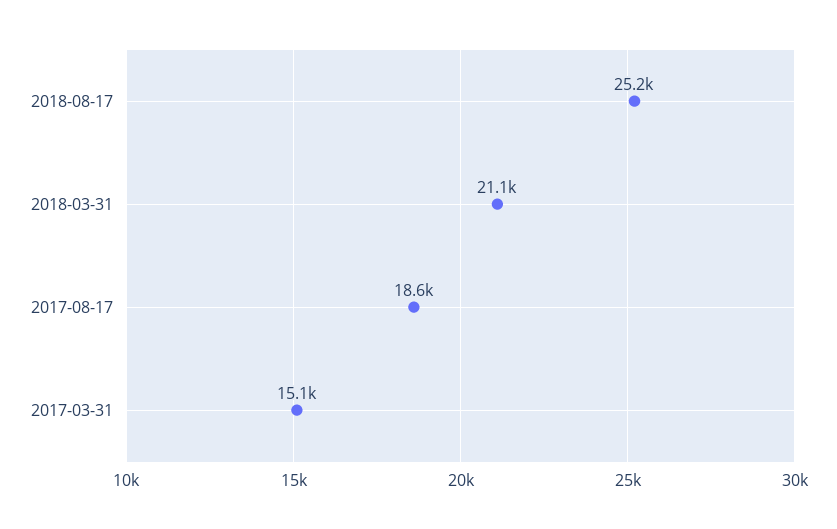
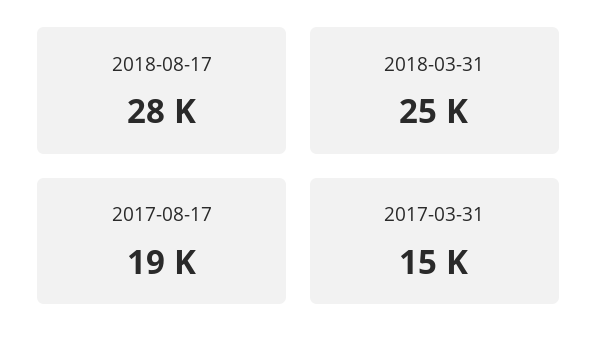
  {
-   "2018-08-17": 25200,
+   "2018-08-17": 28000,
-   "2018-03-31": 21100,
+   "2018-03-31": 25000,
    "2017-08-17": 18600,
    "2017-03-31": 15100
  }

